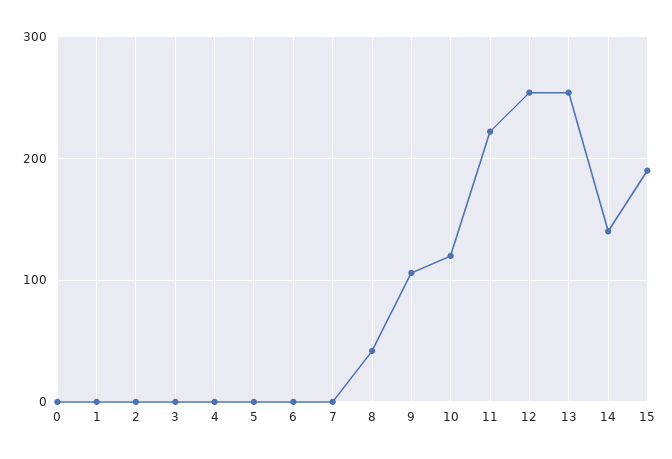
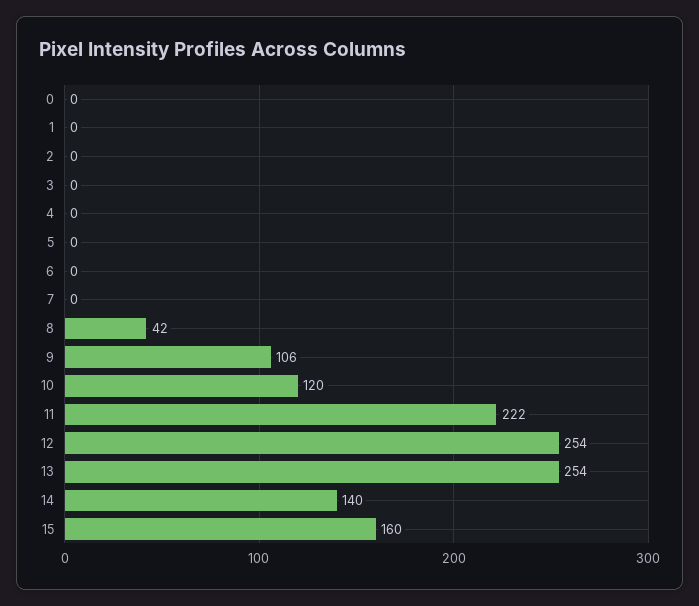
  {
    "0": 0,
    "1": 0,
    "2": 0,
    "3": 0,
    "4": 0,
    "5": 0,
    "6": 0,
    "7": 0,
    "8": 42,
    "9": 106,
    "10": 120,
    "11": 222,
    "12": 254,
    "13": 254,
    "14": 140,
-   "15": 190
+   "15": 160
  }

